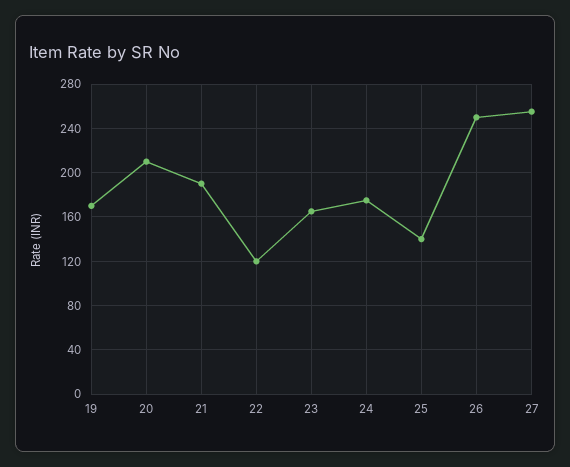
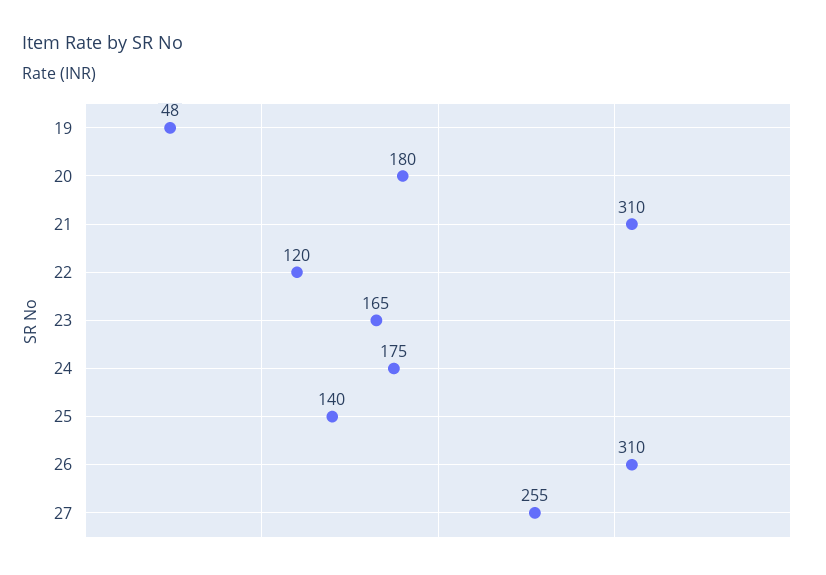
  {
-   "19": 170,
+   "19": 48,
-   "20": 210,
+   "20": 180,
-   "21": 190,
+   "21": 310,
    "22": 120,
    "23": 165,
    "24": 175,
    "25": 140,
-   "26": 250,
+   "26": 310,
    "27": 255
  }

